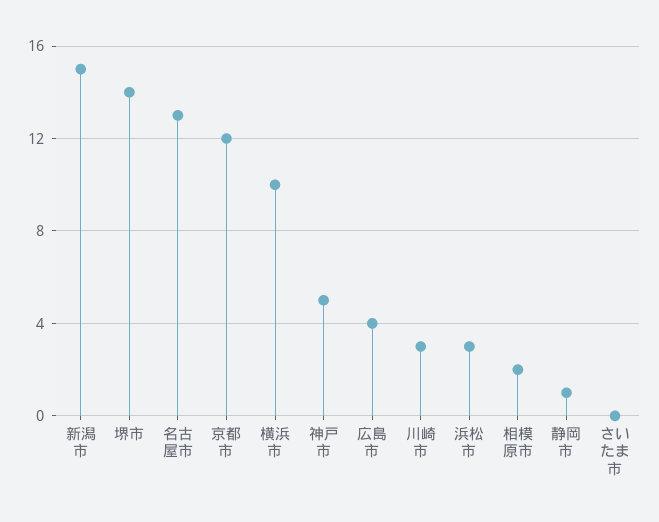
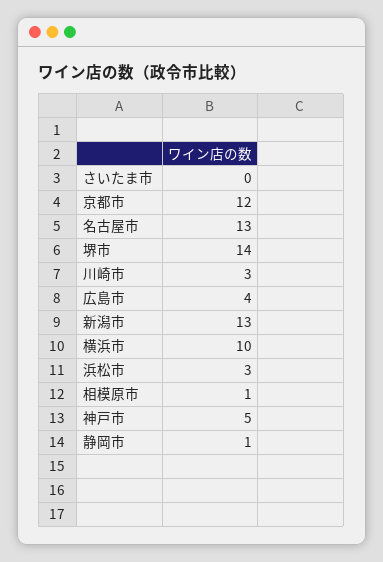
  {
-   "新潟市": 15,
+   "新潟市": 13,
    "堺市": 14,
    "名古屋市": 13,
    "京都市": 12,
    "横浜市": 10,
    "神戸市": 5,
    "広島市": 4,
    "川崎市": 3,
    "浜松市": 3,
-   "相模原市": 2,
+   "相模原市": 1,
    "静岡市": 1,
    "さいたま市": 0
  }

